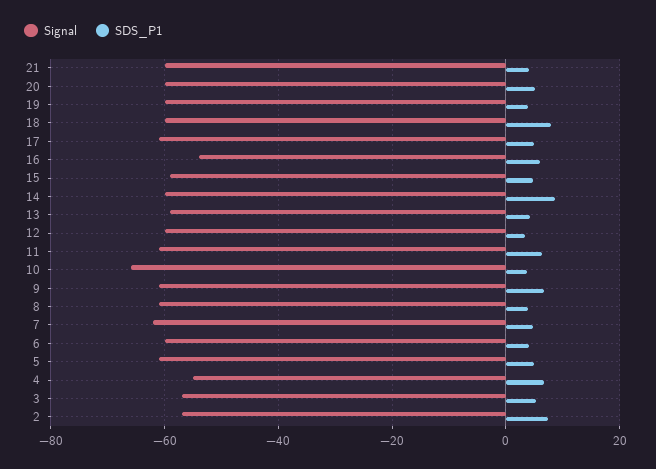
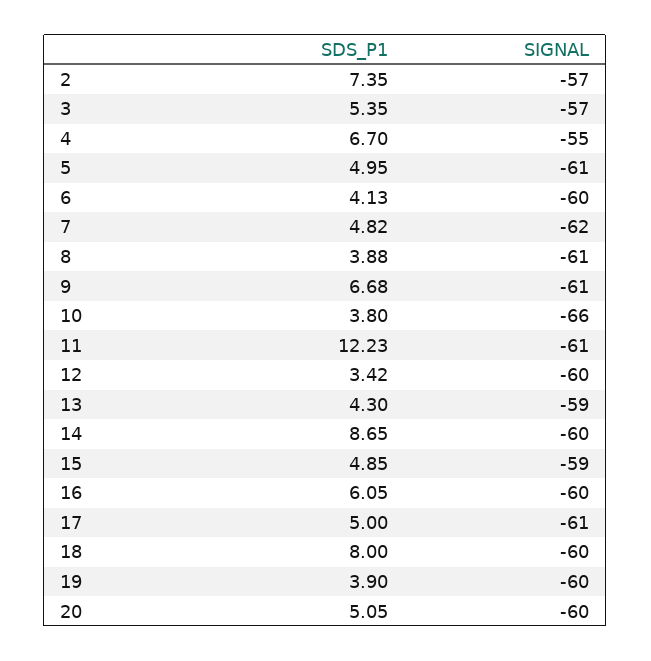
  {
    "Signal": {
-     "21": -60,
      "20": -60,
      "19": -60,
      "18": -60,
      "17": -61,
-     "16": -54,
+     "16": -60,
      "15": -59,
      "14": -60,
      "13": -59,
      "12": -60,
      "11": -61,
      "10": -66,
      "9": -61,
      "8": -61,
      "7": -62,
      "6": -60,
      "5": -61,
      "4": -55,
      "3": -57,
      "2": -57
    },
    "SDS_P1": {
-     "21": 4,
      "20": 5.05,
      "19": 3.9,
      "18": 8,
      "17": 5,
      "16": 6.05,
      "15": 4.85,
      "14": 8.65,
      "13": 4.3,
      "12": 3.42,
-     "11": 6,
+     "11": 12.23,
      "10": 3.8,
      "9": 6.68,
      "8": 3.88,
      "7": 4.82,
      "6": 4.13,
      "5": 4.95,
      "4": 6.7,
      "3": 5.35,
      "2": 7.35
    }
  }

